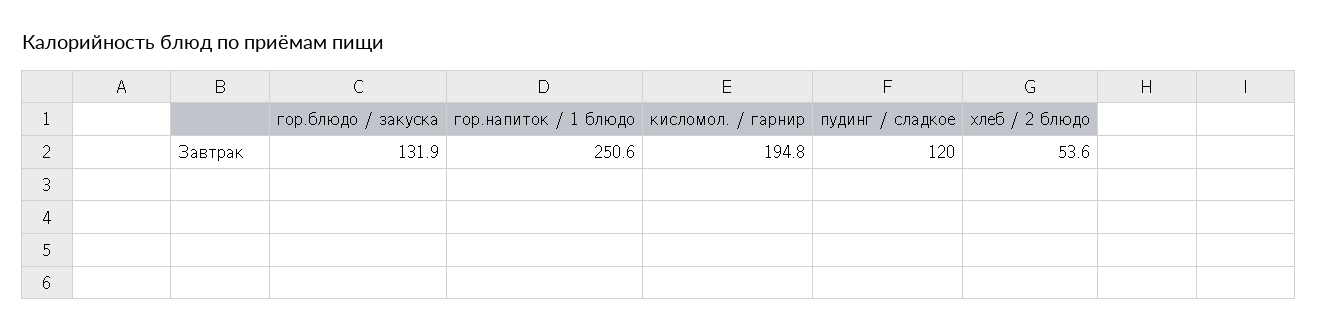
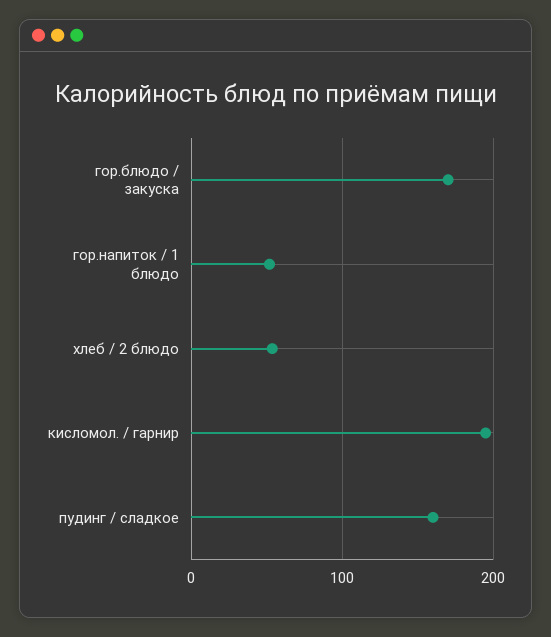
  {
-   "гор.блюдо / закуска": 131.9,
+   "гор.блюдо / закуска": 170,
-   "гор.напиток / 1 блюдо": 250.6,
+   "гор.напиток / 1 блюдо": 50,
    "кисломол. / гарнир": 194.8,
-   "пудинг / сладкое": 120,
+   "пудинг / сладкое": 160,
    "хлеб / 2 блюдо": 53.6
  }

